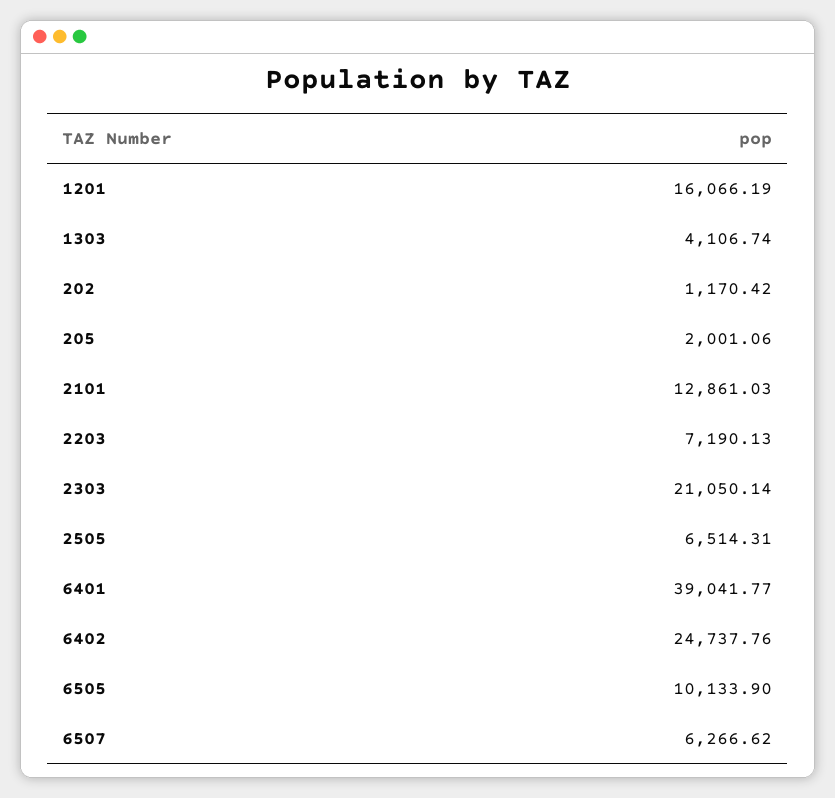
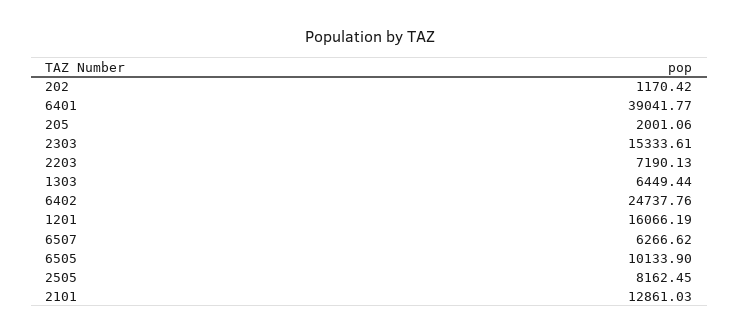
  {
    "1201": 16066.19,
-   "1303": 4106.74,
+   "1303": 6449.44,
    "202": 1170.42,
    "205": 2001.06,
    "2101": 12861.03,
    "2203": 7190.13,
-   "2303": 21050.14,
+   "2303": 15333.61,
-   "2505": 6514.31,
+   "2505": 8162.45,
    "6401": 39041.77,
    "6402": 24737.76,
    "6505": 10133.9,
    "6507": 6266.62
  }

